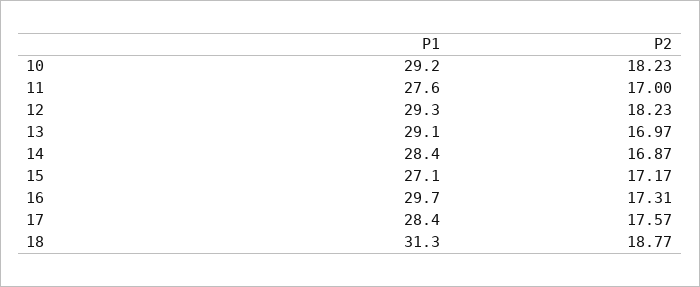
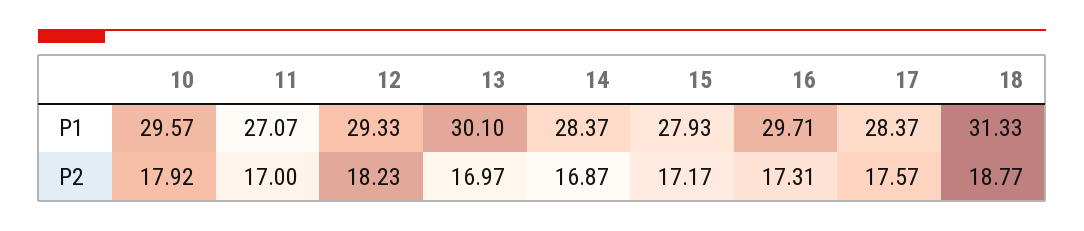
  {
    "P1": {
-     "10": 29.2,
+     "10": 29.57,
-     "11": 27.6,
+     "11": 27.07,
      "12": 29.33,
-     "13": 29.1,
+     "13": 30.1,
      "14": 28.37,
-     "15": 27.1,
+     "15": 27.93,
      "16": 29.71,
      "17": 28.37,
      "18": 31.33
    },
    "P2": {
-     "10": 18.23,
+     "10": 17.92,
      "11": 17,
      "12": 18.23,
      "13": 16.97,
      "14": 16.87,
      "15": 17.17,
      "16": 17.31,
      "17": 17.57,
      "18": 18.77
    }
  }

